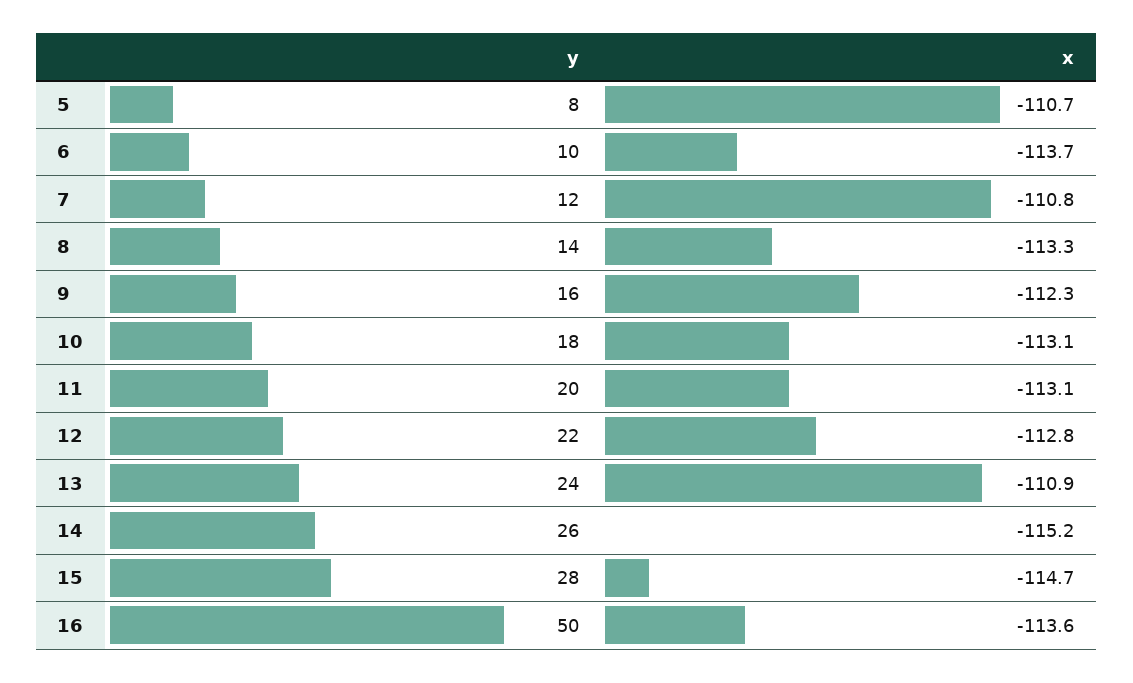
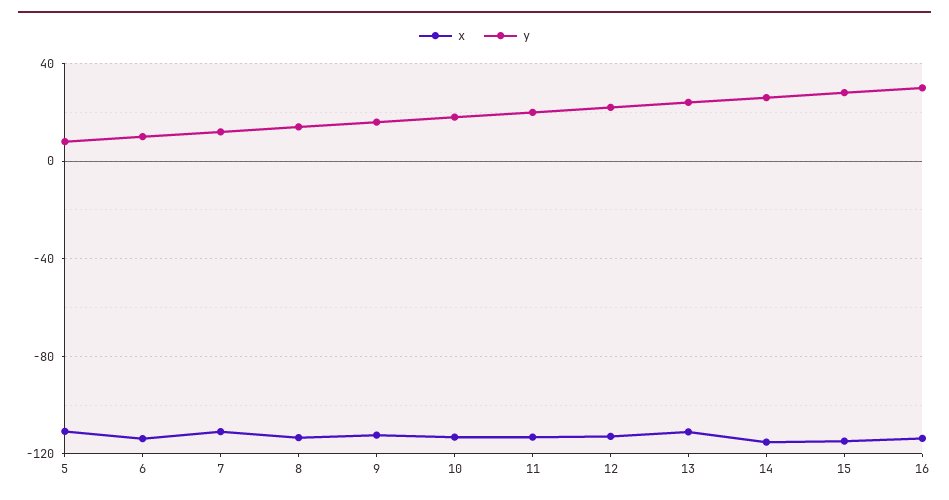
  {
    "y": {
      "5": 8,
      "6": 10,
      "7": 12,
      "8": 14,
      "9": 16,
      "10": 18,
      "11": 20,
      "12": 22,
      "13": 24,
      "14": 26,
      "15": 28,
-     "16": 50
+     "16": 30
    },
    "x": {
      "5": -110.7,
      "6": -113.7,
      "7": -110.8,
      "8": -113.3,
      "9": -112.3,
      "10": -113.1,
      "11": -113.1,
      "12": -112.8,
      "13": -110.9,
      "14": -115.2,
      "15": -114.7,
      "16": -113.6
    }
  }

